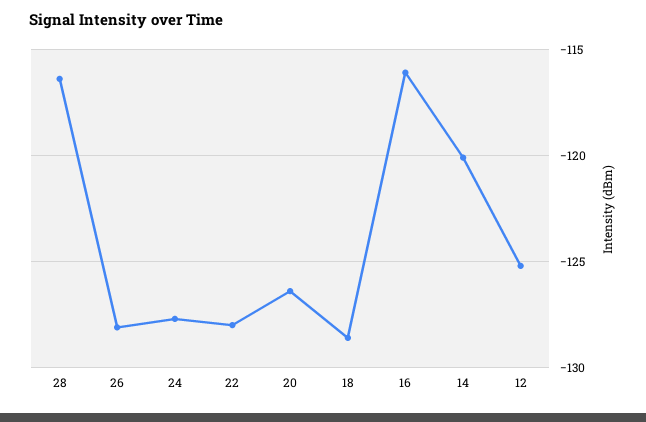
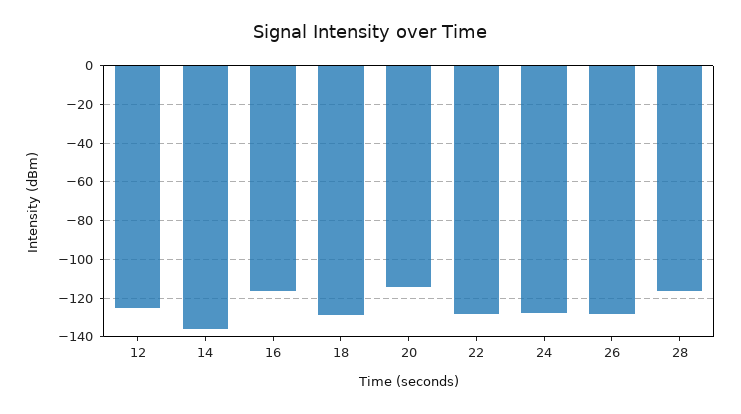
  {
    "28": -116.5,
    "26": -128,
    "24": -127.5,
    "22": -128,
-   "20": -126.5,
+   "20": -115,
    "18": -128.5,
    "16": -116,
-   "14": -120,
+   "14": -135,
    "12": -125
  }

